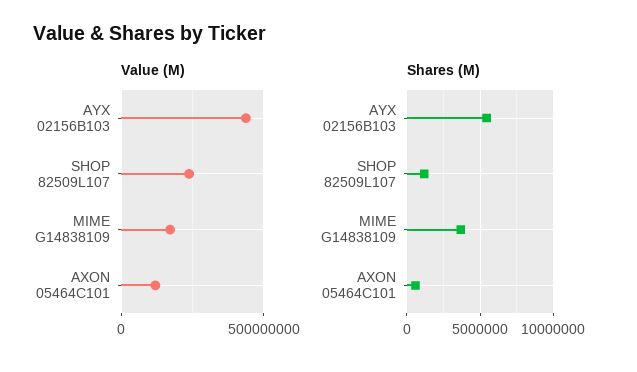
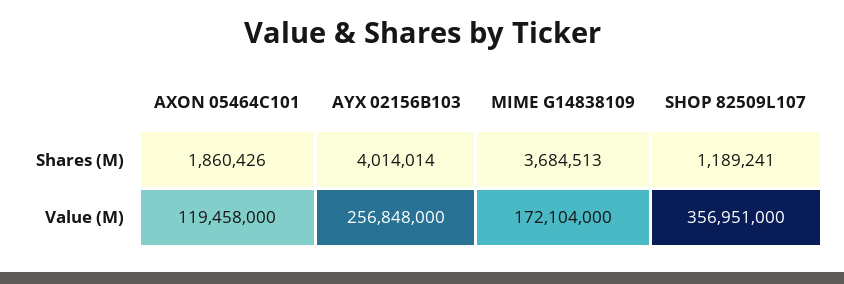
  {
    "Value (M)": {
-     "AYX 02156B103": 450000000,
+     "AYX 02156B103": 256848000,
-     "SHOP 82509L107": 250000000,
+     "SHOP 82509L107": 356951000,
      "MIME G14838109": 172104000,
      "AXON 05464C101": 119458000
    },
    "Shares (M)": {
-     "AYX 02156B103": 5500000,
+     "AYX 02156B103": 4014014,
      "SHOP 82509L107": 1189241,
      "MIME G14838109": 3684513,
-     "AXON 05464C101": 500000
+     "AXON 05464C101": 1860426
    }
  }

